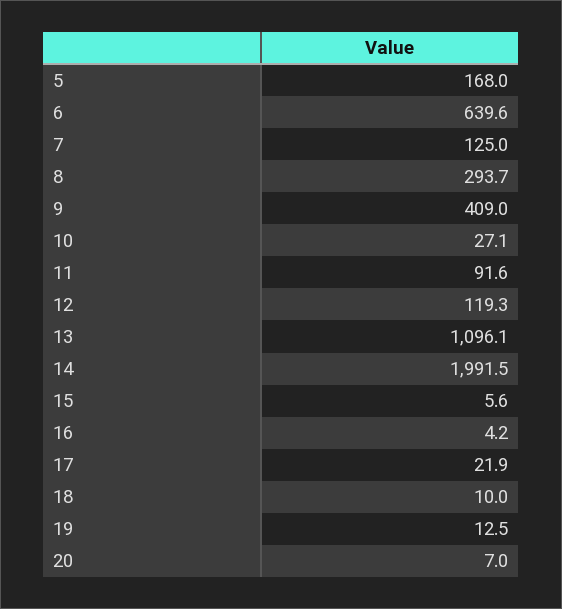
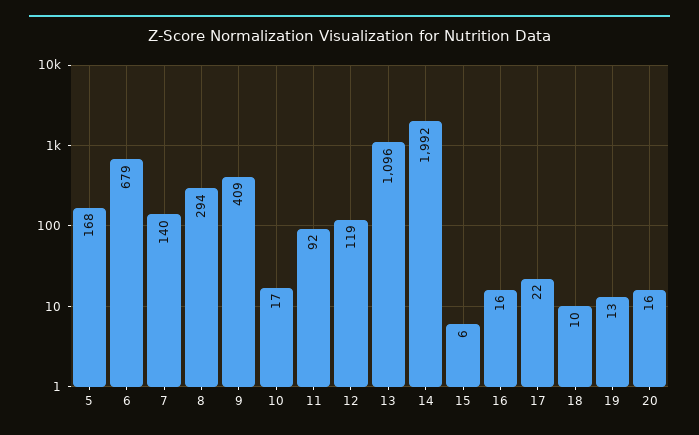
  {
    "5": 168,
-   "6": 639.6,
+   "6": 679,
-   "7": 125,
+   "7": 140,
    "8": 293.7,
    "9": 409,
-   "10": 27.1,
+   "10": 17,
    "11": 91.6,
    "12": 119.3,
    "13": 1096.1,
    "14": 1991.5,
    "15": 5.6,
-   "16": 4.2,
+   "16": 16,
    "17": 21.9,
    "18": 10,
    "19": 12.5,
-   "20": 7
+   "20": 16
  }

